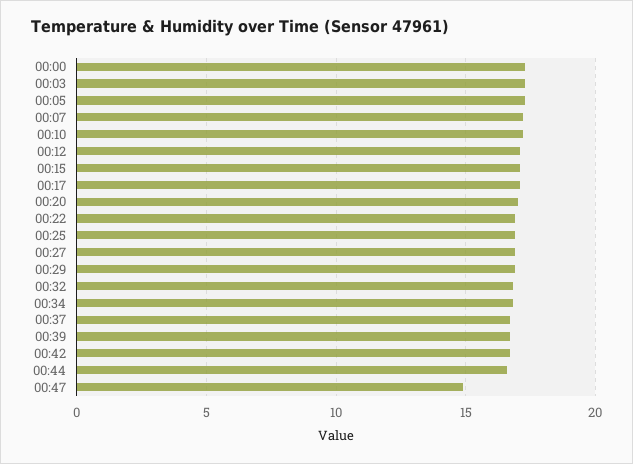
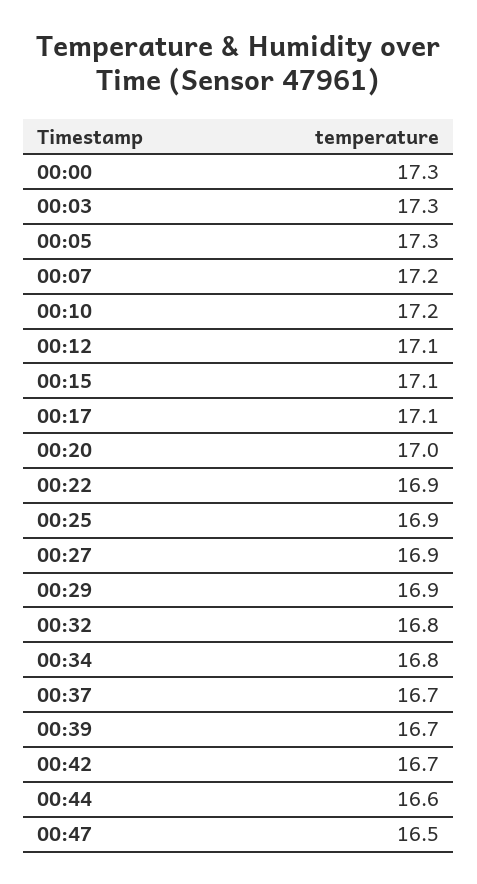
  {
    "00:00": 17.3,
    "00:03": 17.3,
    "00:05": 17.3,
    "00:07": 17.2,
    "00:10": 17.2,
    "00:12": 17.1,
    "00:15": 17.1,
    "00:17": 17.1,
    "00:20": 17,
    "00:22": 16.9,
    "00:25": 16.9,
    "00:27": 16.9,
    "00:29": 16.9,
    "00:32": 16.8,
    "00:34": 16.8,
    "00:37": 16.7,
    "00:39": 16.7,
    "00:42": 16.7,
    "00:44": 16.6,
-   "00:47": 15
+   "00:47": 16.5
  }

